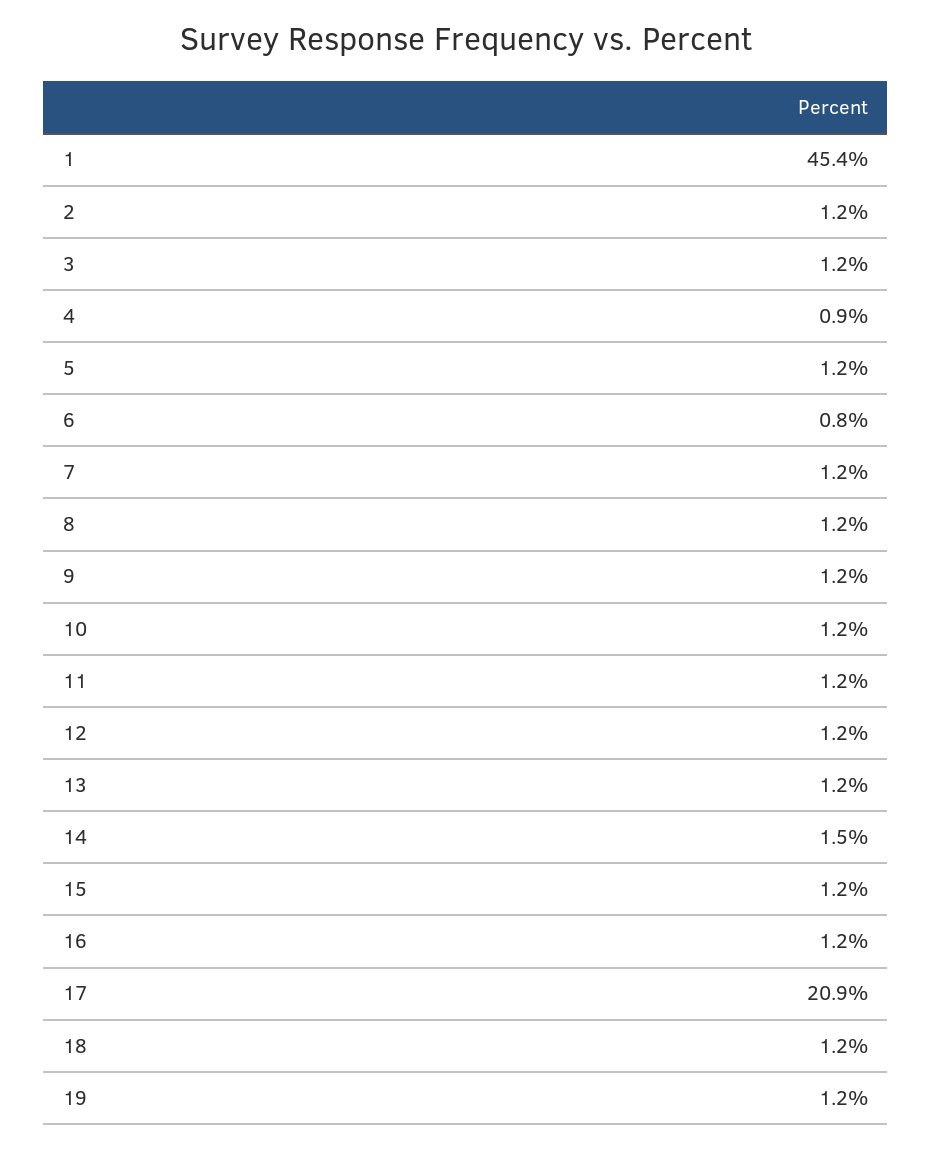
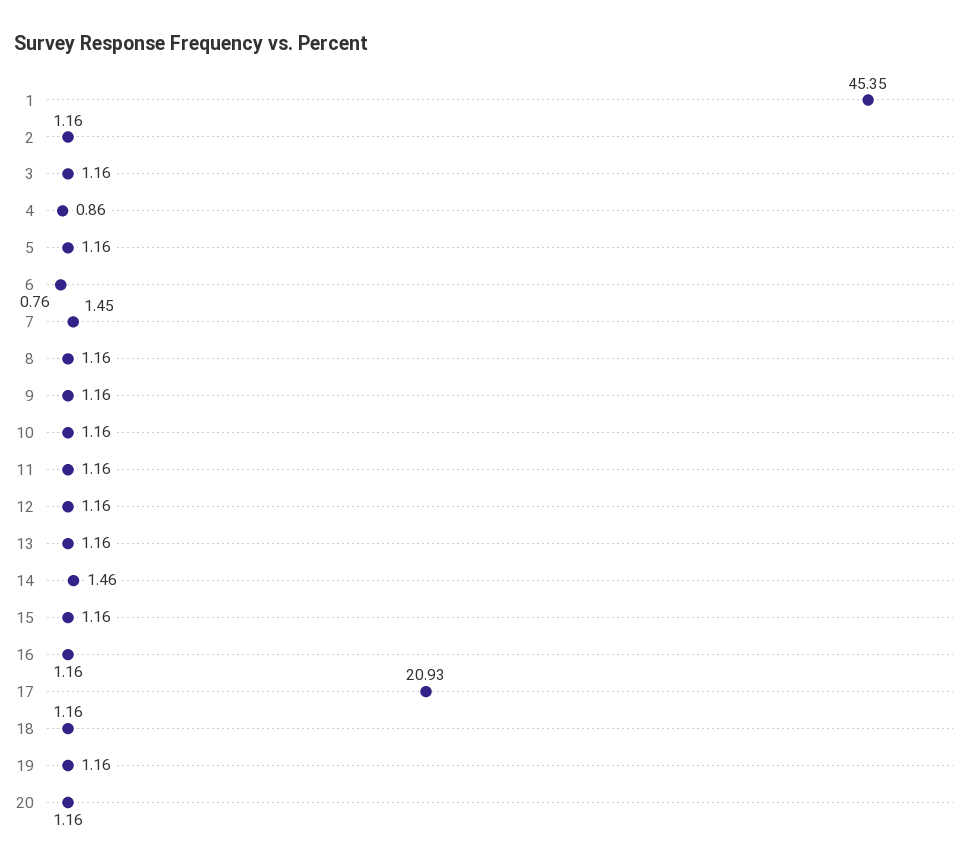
  {
    "1": 45.35,
    "2": 1.16,
    "3": 1.16,
    "4": 0.86,
    "5": 1.16,
    "6": 0.76,
-   "7": 1.2,
+   "7": 1.45,
    "8": 1.16,
    "9": 1.16,
    "10": 1.16,
    "11": 1.16,
    "12": 1.16,
    "13": 1.16,
    "14": 1.46,
    "15": 1.16,
    "16": 1.16,
    "17": 20.93,
    "18": 1.16,
-   "19": 1.16
+   "19": 1.16,
+   "20": 1.16
  }

